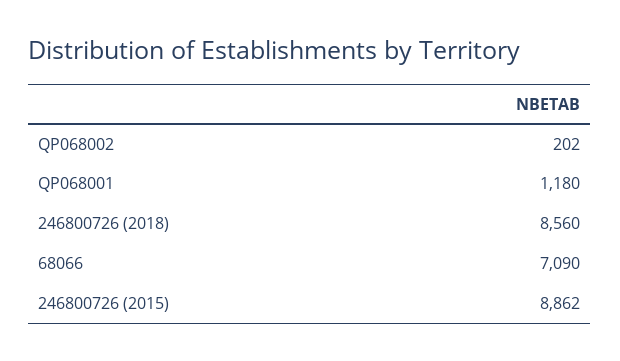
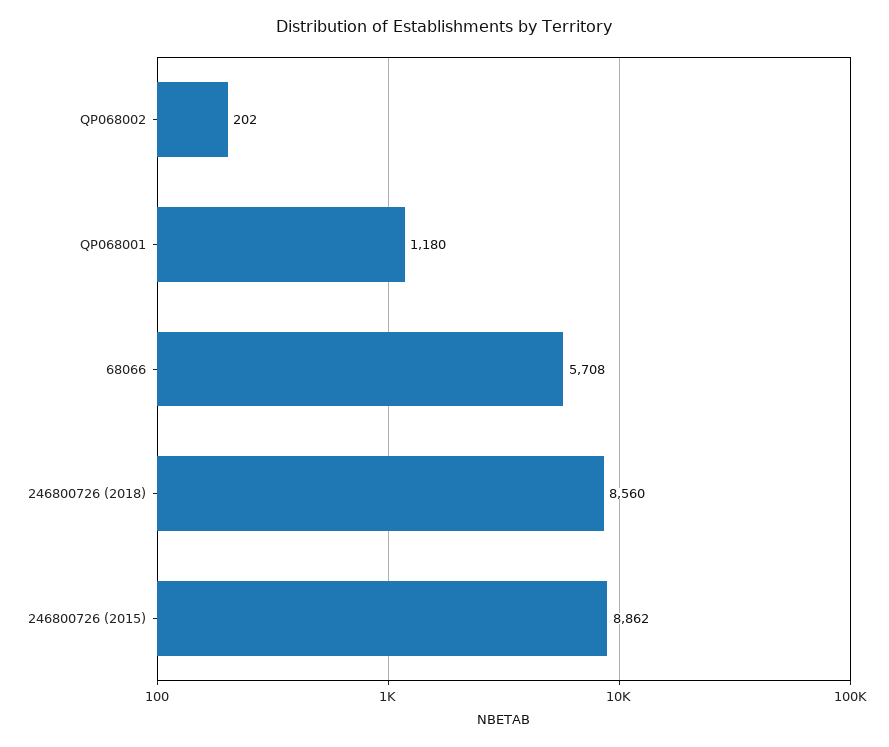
  {
    "QP068002": 202,
    "QP068001": 1180,
    "246800726 (2018)": 8560,
-   "68066": 7090,
+   "68066": 5708,
    "246800726 (2015)": 8862
  }

